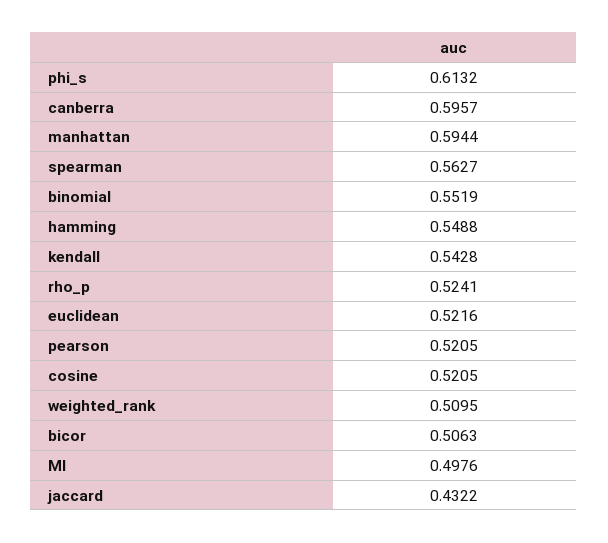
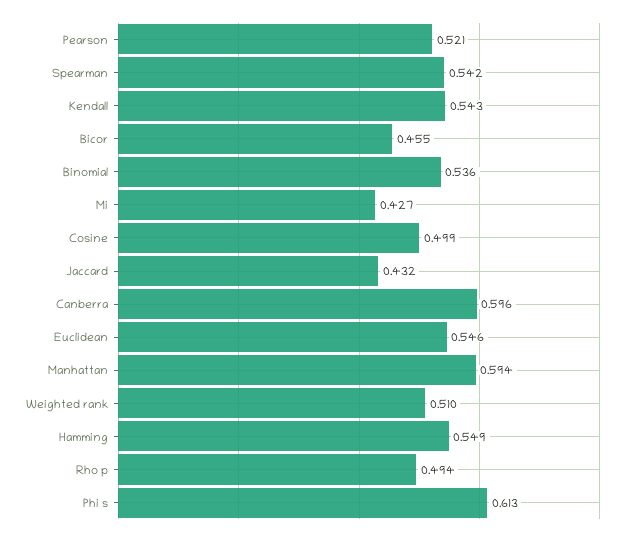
  {
    "phi_s": 0.6132,
    "canberra": 0.5957,
    "manhattan": 0.5944,
-   "spearman": 0.5627,
+   "spearman": 0.542,
-   "binomial": 0.5519,
+   "binomial": 0.536,
    "hamming": 0.5488,
    "kendall": 0.5428,
-   "rho_p": 0.5241,
+   "rho_p": 0.494,
-   "euclidean": 0.5216,
+   "euclidean": 0.546,
    "pearson": 0.5205,
-   "cosine": 0.5205,
+   "cosine": 0.499,
    "weighted_rank": 0.5095,
-   "bicor": 0.5063,
+   "bicor": 0.455,
-   "MI": 0.4976,
+   "MI": 0.427,
    "jaccard": 0.4322
  }

